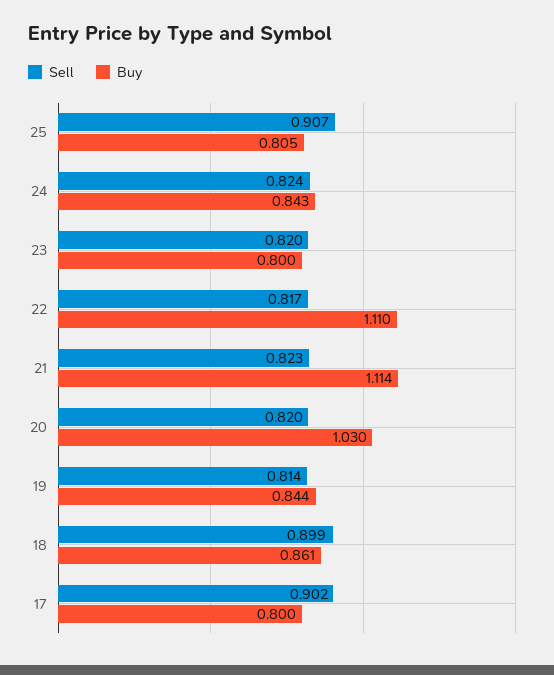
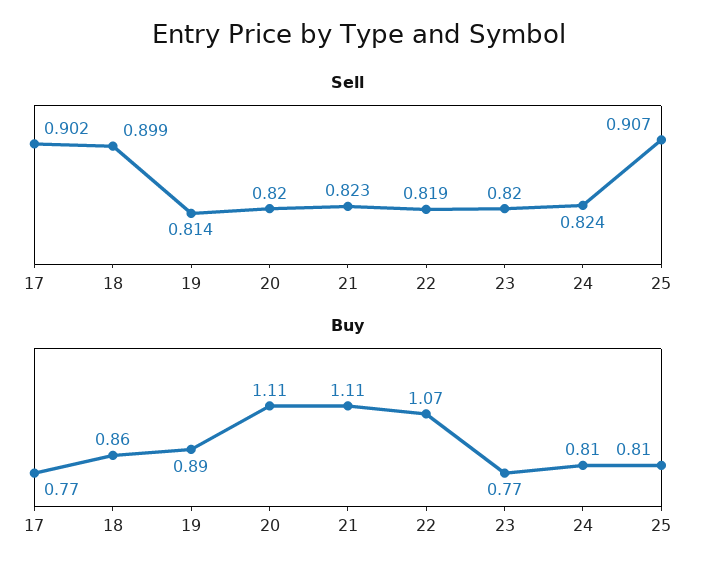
  {
    "Sell": {
      "25": 0.907,
      "24": 0.824,
      "23": 0.82,
-     "22": 0.817,
+     "22": 0.819,
      "21": 0.823,
      "20": 0.82,
      "19": 0.814,
      "18": 0.899,
      "17": 0.902
    },
    "Buy": {
      "25": 0.805,
-     "24": 0.843,
+     "24": 0.81,
-     "23": 0.8,
+     "23": 0.77,
-     "22": 1.11,
+     "22": 1.07,
      "21": 1.114,
-     "20": 1.03,
+     "20": 1.11,
-     "19": 0.844,
+     "19": 0.89,
      "18": 0.861,
-     "17": 0.8
+     "17": 0.77
    }
  }

